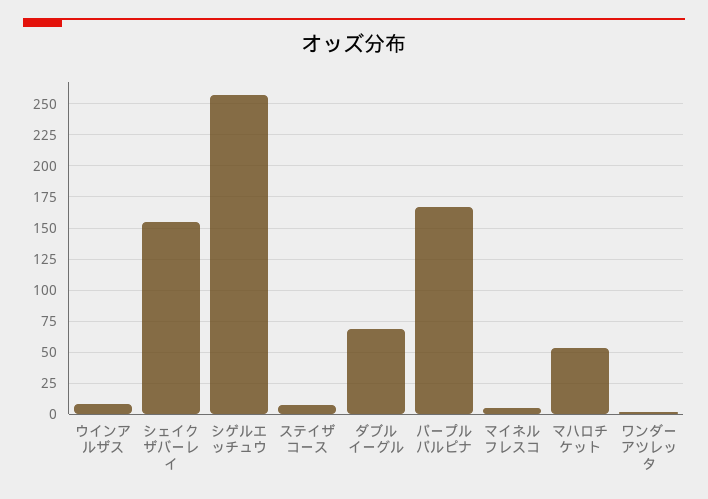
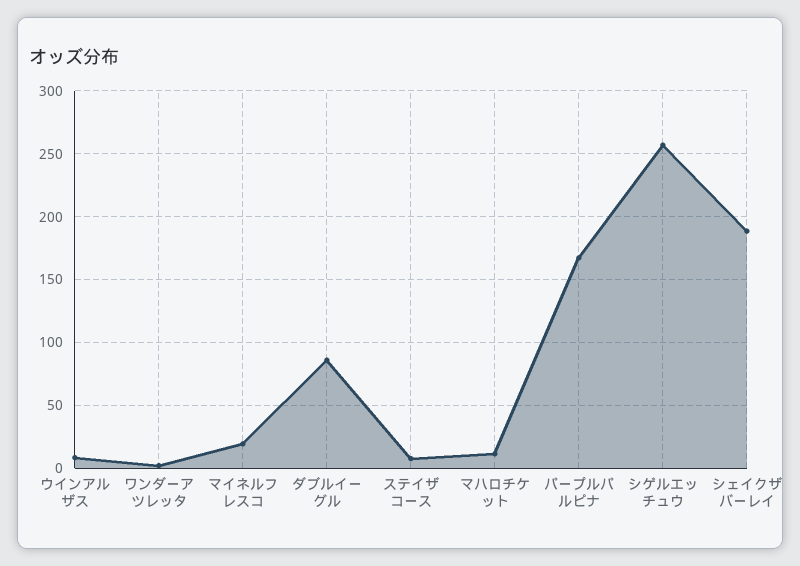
  {
    "ウインアルザス": 10,
-   "シェイクザバーレイ": 155,
+   "シェイクザバーレイ": 190,
    "シゲルエッチュウ": 255,
    "ステイザコース": 10,
-   "ダブルイーグル": 70,
+   "ダブルイーグル": 85,
    "パープルパルピナ": 165,
-   "マイネルフレスコ": 5,
+   "マイネルフレスコ": 20,
-   "マハロチケット": 55,
+   "マハロチケット": 10,
    "ワンダーアツレッタ": 0
  }

